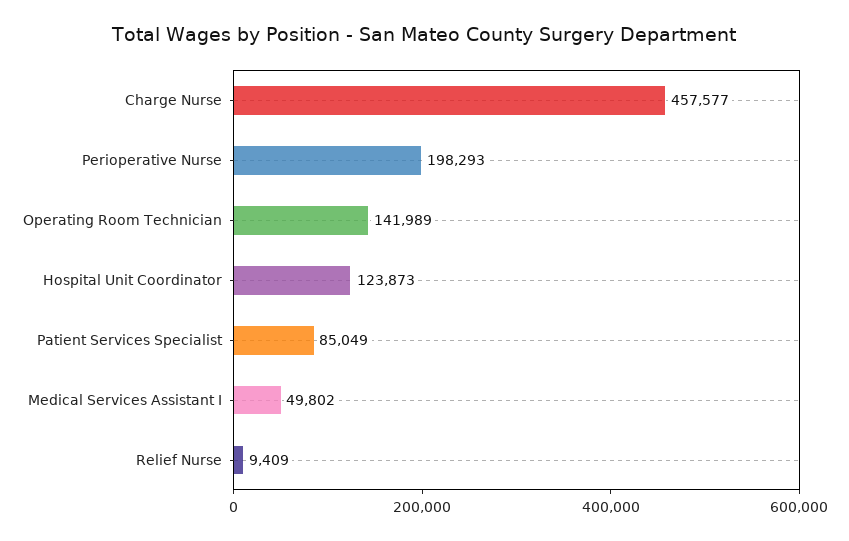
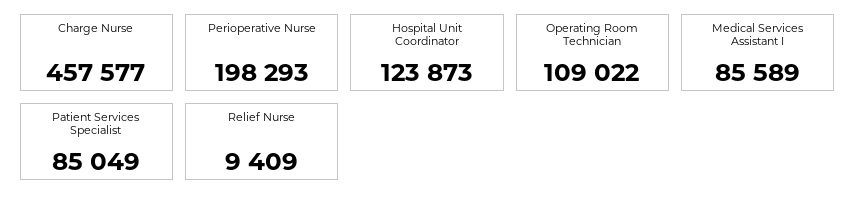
  {
    "Charge Nurse": 457577,
    "Perioperative Nurse": 198293,
-   "Operating Room Technician": 141989,
+   "Operating Room Technician": 109022,
    "Hospital Unit Coordinator": 123873,
    "Patient Services Specialist": 85049,
-   "Medical Services Assistant I": 49802,
+   "Medical Services Assistant I": 85589,
    "Relief Nurse": 9409
  }

